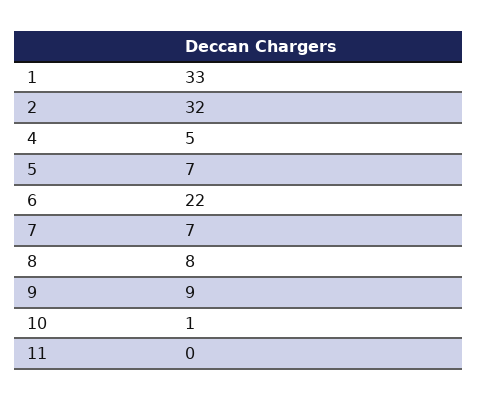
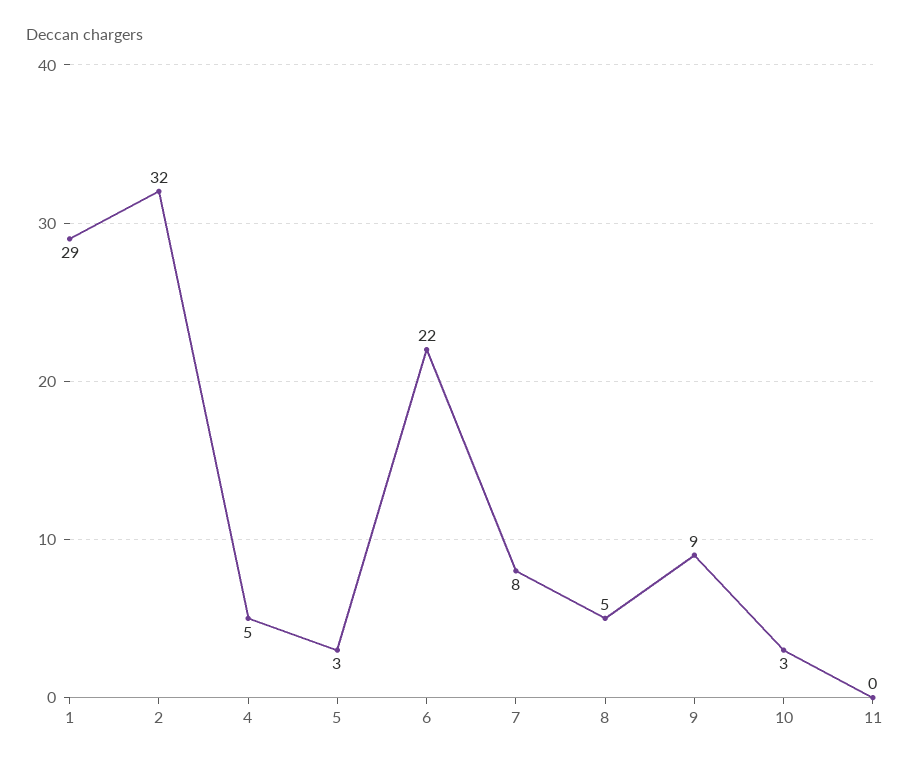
  {
-   "1": 33,
+   "1": 29,
    "2": 32,
    "4": 5,
-   "5": 7,
+   "5": 3,
    "6": 22,
-   "7": 7,
+   "7": 8,
-   "8": 8,
+   "8": 5,
    "9": 9,
-   "10": 1,
+   "10": 3,
    "11": 0
  }

